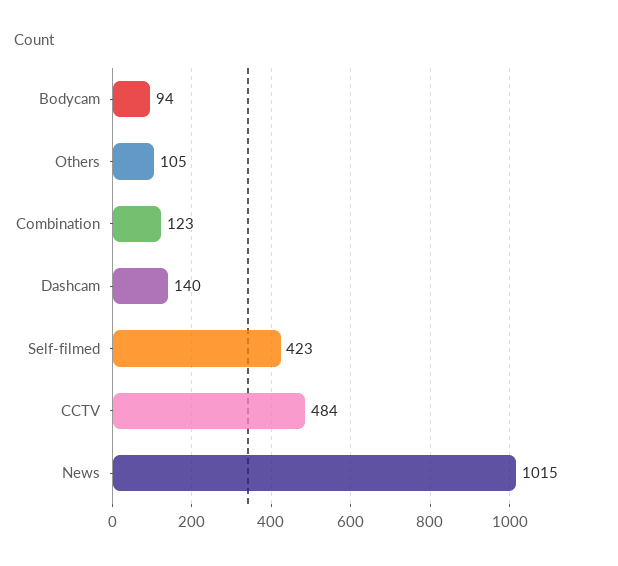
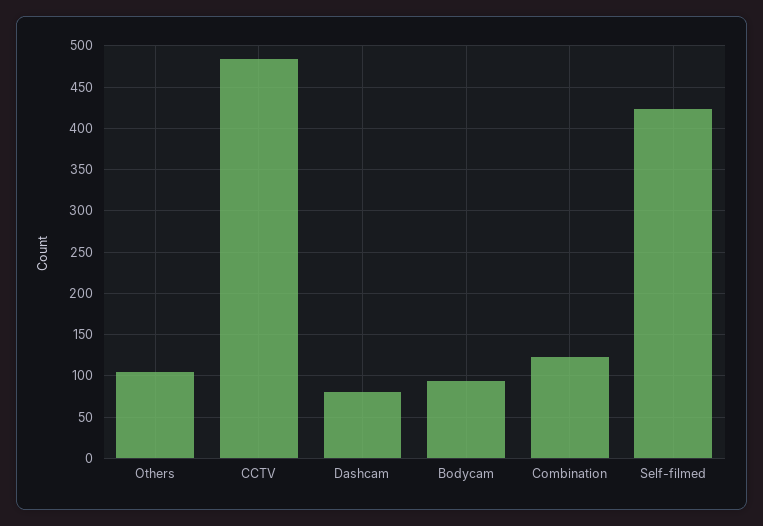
  {
    "Bodycam": 94,
    "Others": 105,
    "Combination": 123,
-   "Dashcam": 140,
+   "Dashcam": 80,
    "Self-filmed": 423,
-   "CCTV": 484,
+   "CCTV": 484
-   "News": 1015
  }

